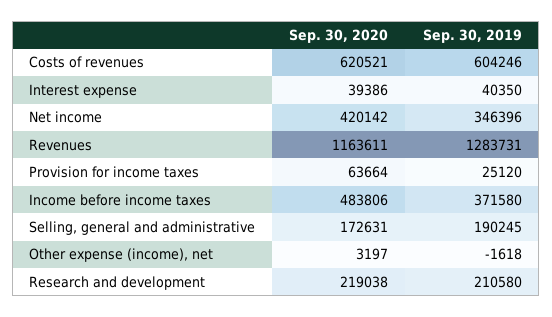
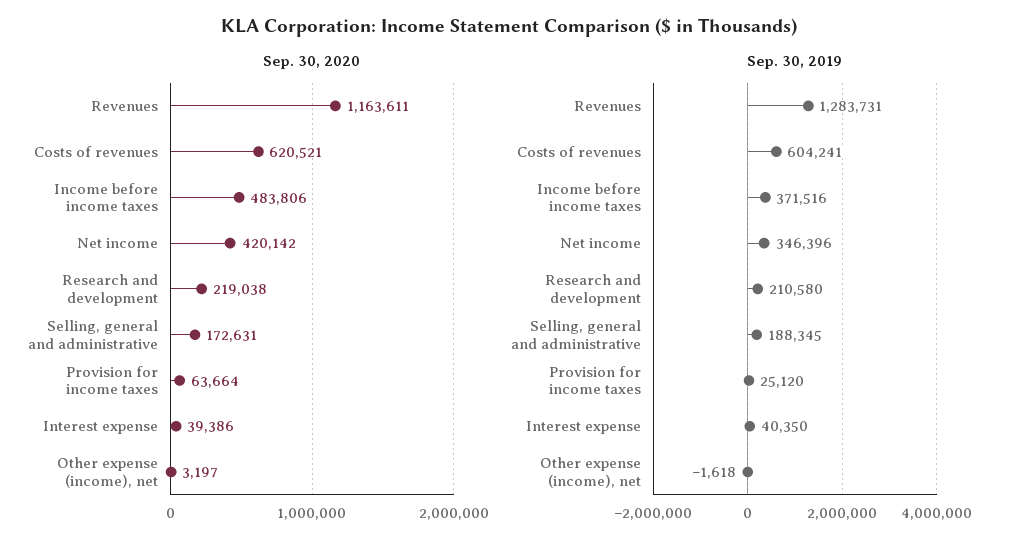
  {
    "Sep. 30, 2020": {
      "Costs of revenues": 620521,
      "Interest expense": 39386,
      "Net income": 420142,
      "Revenues": 1163611,
      "Provision for income taxes": 63664,
      "Income before income taxes": 483806,
      "Selling, general and administrative": 172631,
      "Other expense (income), net": 3197,
      "Research and development": 219038
    },
    "Sep. 30, 2019": {
-     "Costs of revenues": 604246,
+     "Costs of revenues": 604241,
      "Interest expense": 40350,
      "Net income": 346396,
      "Revenues": 1283731,
      "Provision for income taxes": 25120,
-     "Income before income taxes": 371580,
+     "Income before income taxes": 371516,
-     "Selling, general and administrative": 190245,
+     "Selling, general and administrative": 188345,
      "Other expense (income), net": -1618,
      "Research and development": 210580
    }
  }

